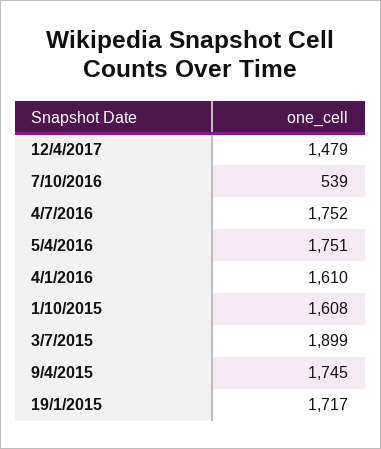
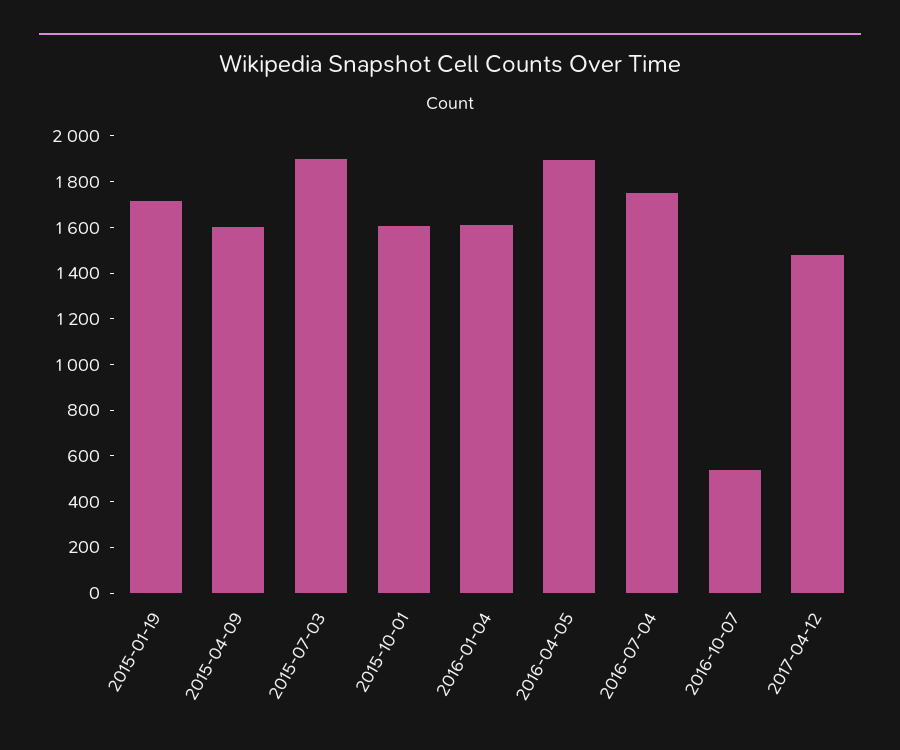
  {
    "12/4/2017": 1479,
    "7/10/2016": 539,
    "4/7/2016": 1752,
-   "5/4/2016": 1751,
+   "5/4/2016": 1900,
    "4/1/2016": 1610,
    "1/10/2015": 1608,
    "3/7/2015": 1899,
-   "9/4/2015": 1745,
+   "9/4/2015": 1600,
    "19/1/2015": 1717
  }

